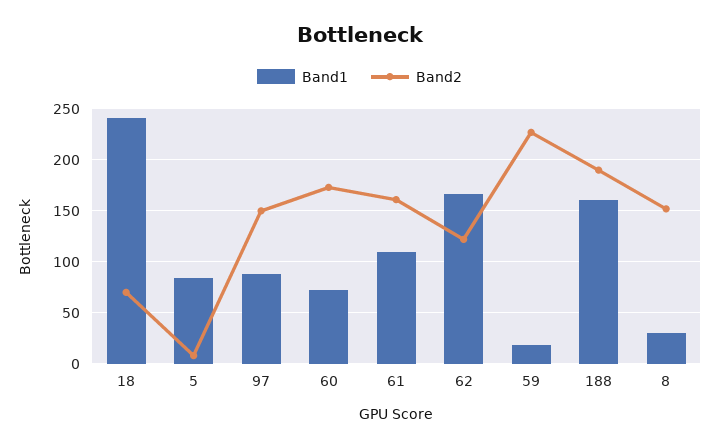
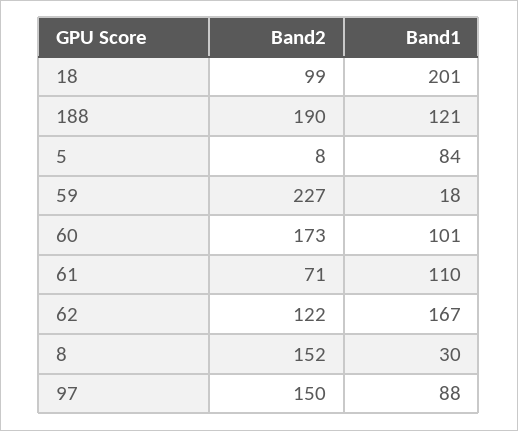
  {
    "Band1": {
-     "18": 240,
+     "18": 201,
      "5": 84,
      "97": 88,
-     "60": 70,
+     "60": 101,
      "61": 110,
      "62": 167,
      "59": 18,
-     "188": 160,
+     "188": 121,
      "8": 30
    },
    "Band2": {
-     "18": 70,
+     "18": 99,
      "5": 8,
      "97": 150,
      "60": 173,
-     "61": 160,
+     "61": 71,
      "62": 122,
      "59": 227,
      "188": 190,
      "8": 152
    }
  }

